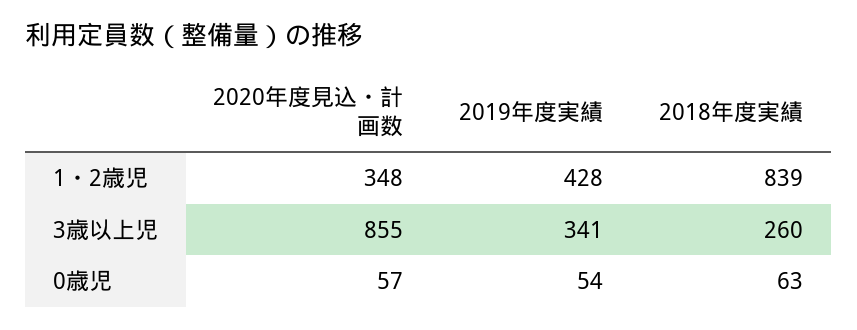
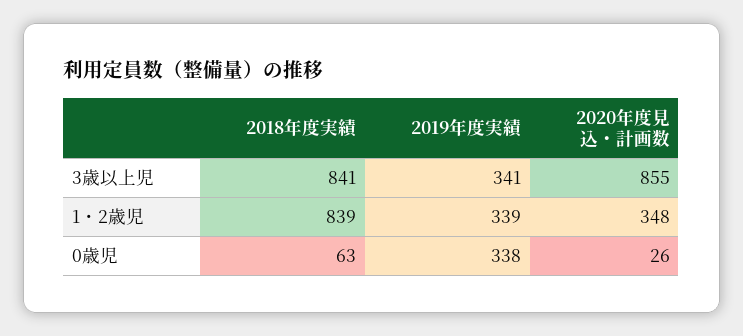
  {
    "2020年度見込・計画数": {
      "1・2歳児": 348,
      "3歳以上児": 855,
-     "0歳児": 57
+     "0歳児": 26
    },
    "2019年度実績": {
-     "1・2歳児": 428,
+     "1・2歳児": 339,
      "3歳以上児": 341,
-     "0歳児": 54
+     "0歳児": 338
    },
    "2018年度実績": {
      "1・2歳児": 839,
-     "3歳以上児": 260,
+     "3歳以上児": 841,
      "0歳児": 63
    }
  }

